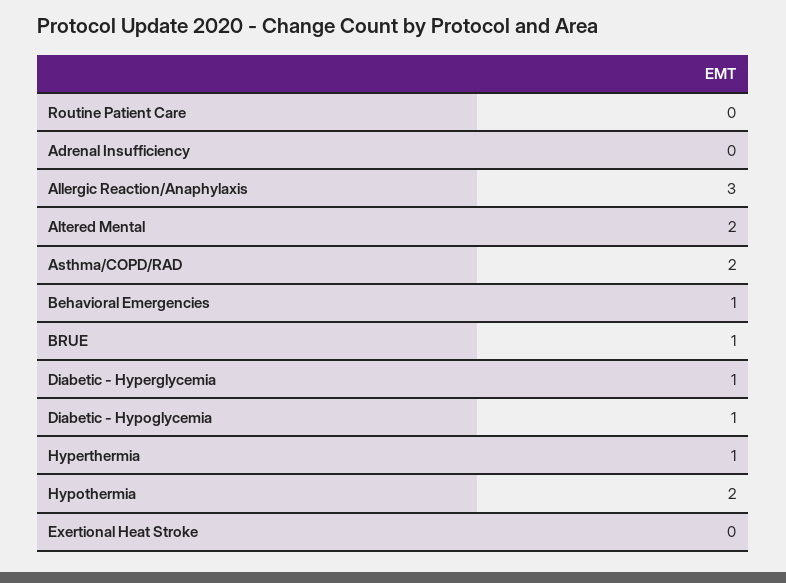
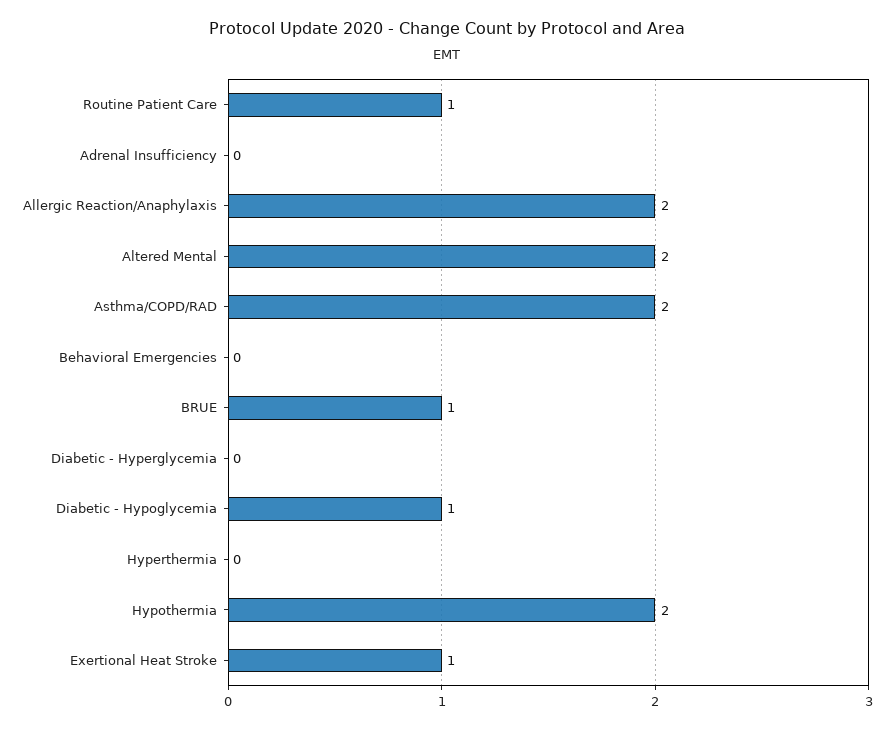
  {
-   "Routine Patient Care": 0,
+   "Routine Patient Care": 1,
    "Adrenal Insufficiency": 0,
-   "Allergic Reaction/Anaphylaxis": 3,
+   "Allergic Reaction/Anaphylaxis": 2,
    "Altered Mental": 2,
    "Asthma/COPD/RAD": 2,
-   "Behavioral Emergencies": 1,
+   "Behavioral Emergencies": 0,
    "BRUE": 1,
-   "Diabetic - Hyperglycemia": 1,
+   "Diabetic - Hyperglycemia": 0,
    "Diabetic - Hypoglycemia": 1,
-   "Hyperthermia": 1,
+   "Hyperthermia": 0,
    "Hypothermia": 2,
-   "Exertional Heat Stroke": 0
+   "Exertional Heat Stroke": 1
  }

